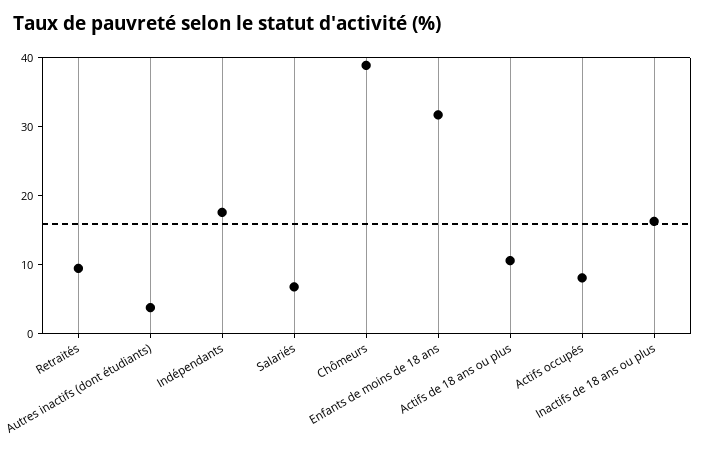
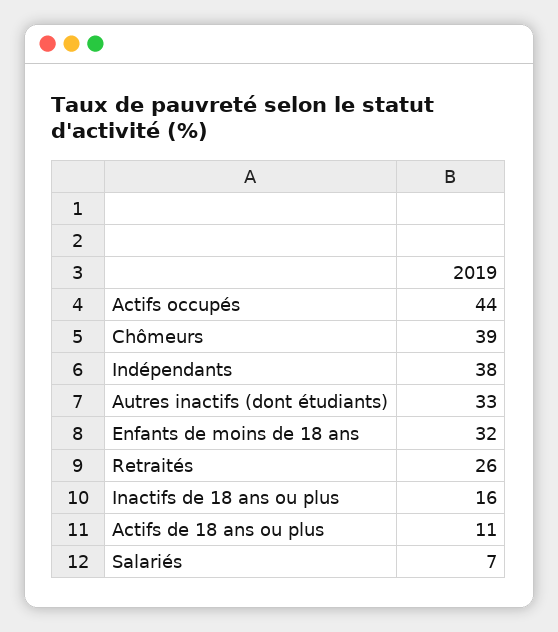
  {
-   "Retraités": 10,
+   "Retraités": 26,
-   "Autres inactifs (dont étudiants)": 4,
+   "Autres inactifs (dont étudiants)": 33,
-   "Indépendants": 18,
+   "Indépendants": 38,
    "Salariés": 7,
    "Chômeurs": 39,
    "Enfants de moins de 18 ans": 32,
    "Actifs de 18 ans ou plus": 11,
-   "Actifs occupés": 8,
+   "Actifs occupés": 44,
    "Inactifs de 18 ans ou plus": 16
  }

